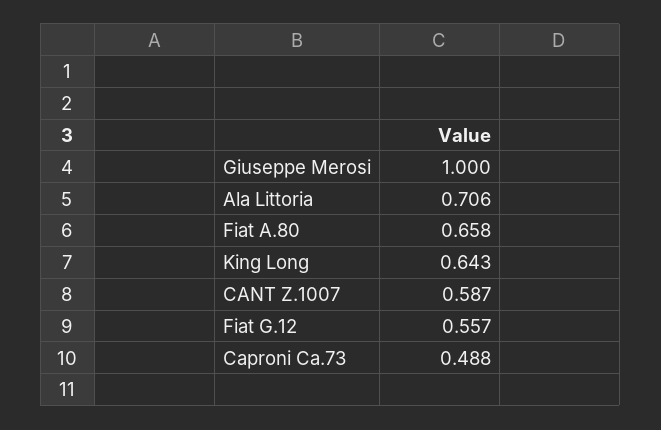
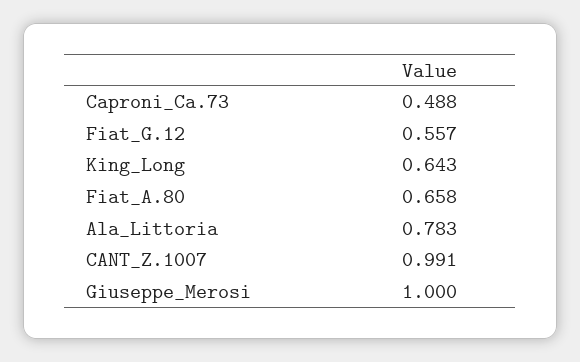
  {
    "Giuseppe Merosi": 1,
-   "Ala Littoria": 0.706,
+   "Ala Littoria": 0.783,
    "Fiat A.80": 0.658,
    "King Long": 0.643,
-   "CANT Z.1007": 0.587,
+   "CANT Z.1007": 0.991,
    "Fiat G.12": 0.557,
    "Caproni Ca.73": 0.488
  }

